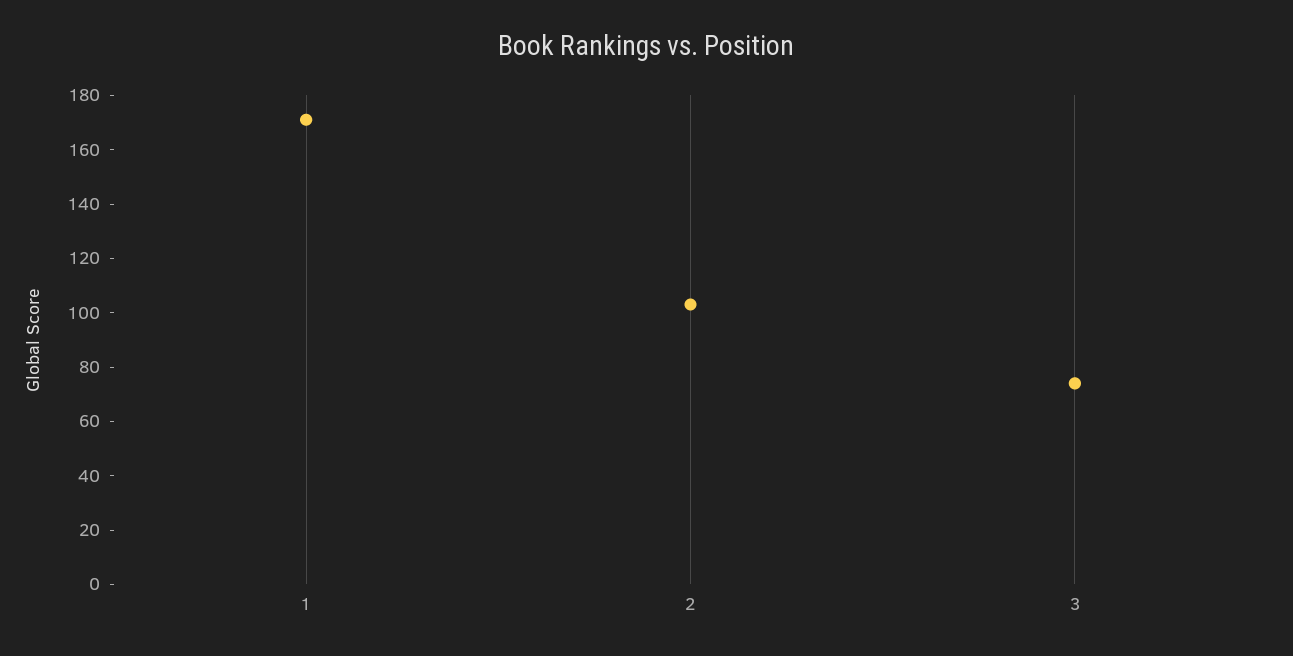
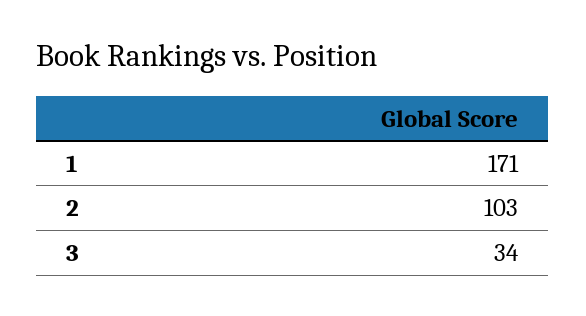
  {
    "1": 171,
    "2": 103,
-   "3": 75
+   "3": 34
  }

